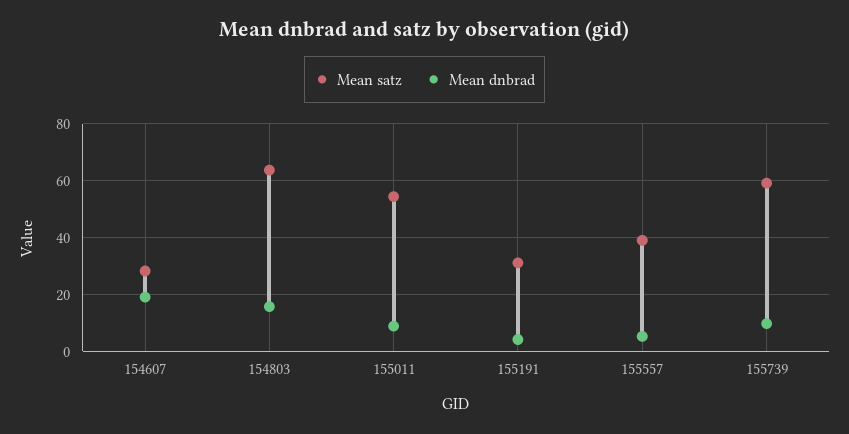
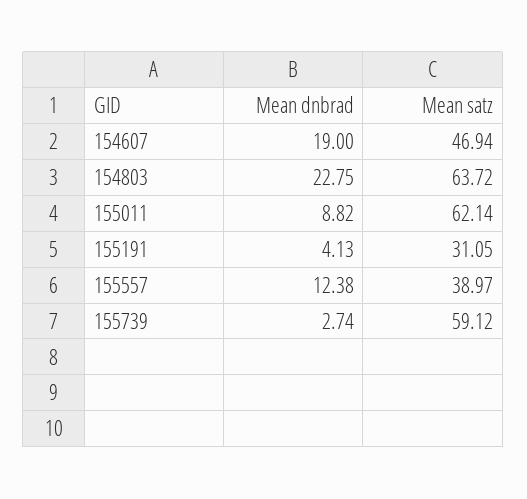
  {
    "Mean satz": {
-     "154607": 27.5,
+     "154607": 46.94,
      "154803": 63.72,
-     "155011": 55,
+     "155011": 62.14,
      "155191": 31.05,
      "155557": 38.97,
      "155739": 59.12
    },
    "Mean dnbrad": {
      "154607": 19,
-     "154803": 15,
+     "154803": 22.75,
      "155011": 8.82,
      "155191": 4.13,
-     "155557": 5,
+     "155557": 12.38,
-     "155739": 10
+     "155739": 2.74
    }
  }

